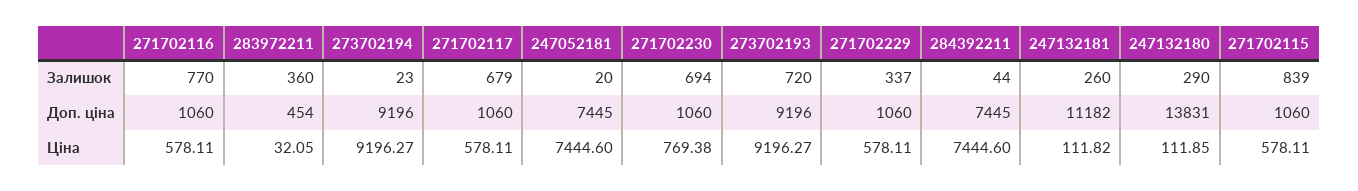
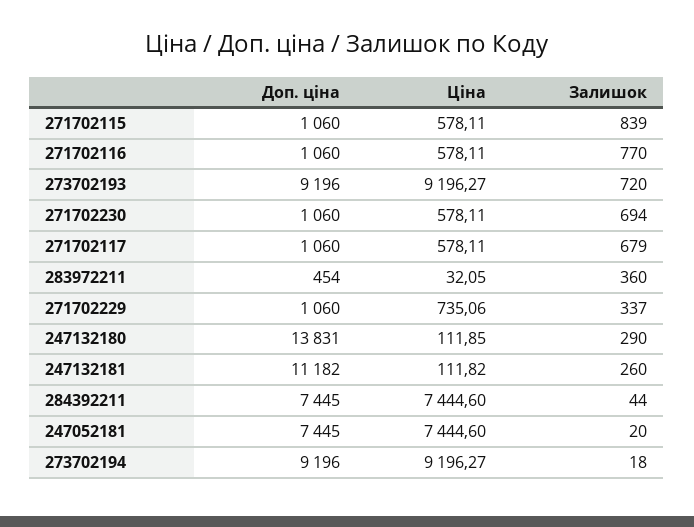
  {
    "271702116": {
      "Залишок": 770,
      "Доп. ціна": 1060,
      "Ціна": 578.11
    },
    "283972211": {
      "Залишок": 360,
      "Доп. ціна": 454,
      "Ціна": 32.05
    },
    "273702194": {
-     "Залишок": 23,
+     "Залишок": 18,
      "Доп. ціна": 9196,
      "Ціна": 9196.27
    },
    "271702117": {
      "Залишок": 679,
      "Доп. ціна": 1060,
      "Ціна": 578.11
    },
    "247052181": {
      "Залишок": 20,
      "Доп. ціна": 7445,
      "Ціна": 7444.6
    },
    "271702230": {
      "Залишок": 694,
      "Доп. ціна": 1060,
-     "Ціна": 769.38
+     "Ціна": 578.11
    },
    "273702193": {
      "Залишок": 720,
      "Доп. ціна": 9196,
      "Ціна": 9196.27
    },
    "271702229": {
      "Залишок": 337,
      "Доп. ціна": 1060,
-     "Ціна": 578.11
+     "Ціна": 735.06
    },
    "284392211": {
      "Залишок": 44,
      "Доп. ціна": 7445,
      "Ціна": 7444.6
    },
    "247132181": {
      "Залишок": 260,
      "Доп. ціна": 11182,
      "Ціна": 111.82
    },
    "247132180": {
      "Залишок": 290,
      "Доп. ціна": 13831,
      "Ціна": 111.85
    },
    "271702115": {
      "Залишок": 839,
      "Доп. ціна": 1060,
      "Ціна": 578.11
    }
  }

